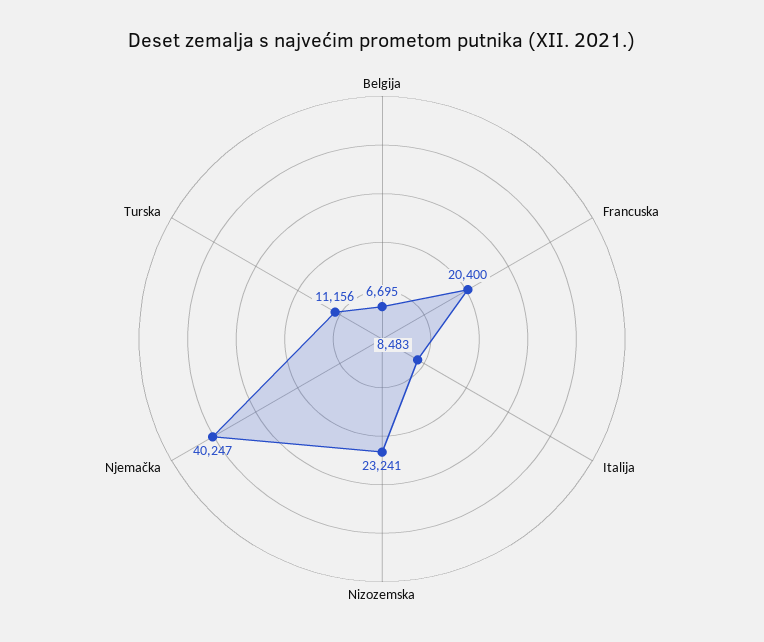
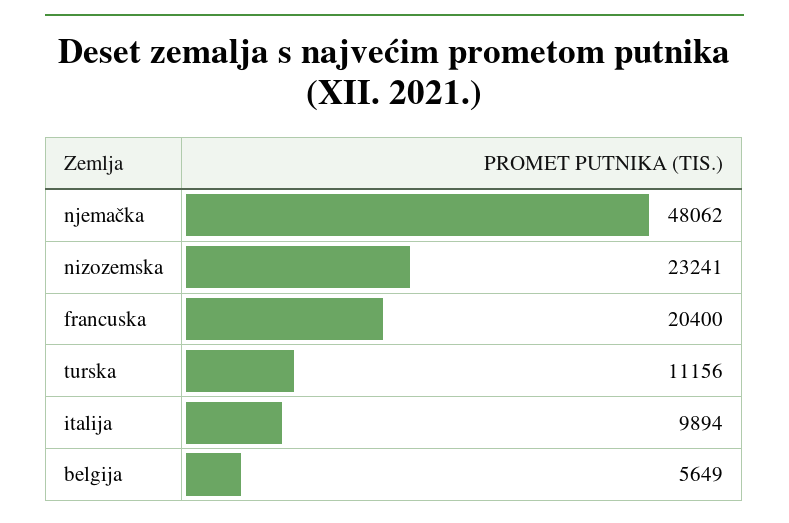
  {
-   "Belgija": 6695,
+   "Belgija": 5649,
    "Francuska": 20400,
-   "Italija": 8483,
+   "Italija": 9894,
    "Nizozemska": 23241,
-   "Njemačka": 40247,
+   "Njemačka": 48062,
    "Turska": 11156
  }

